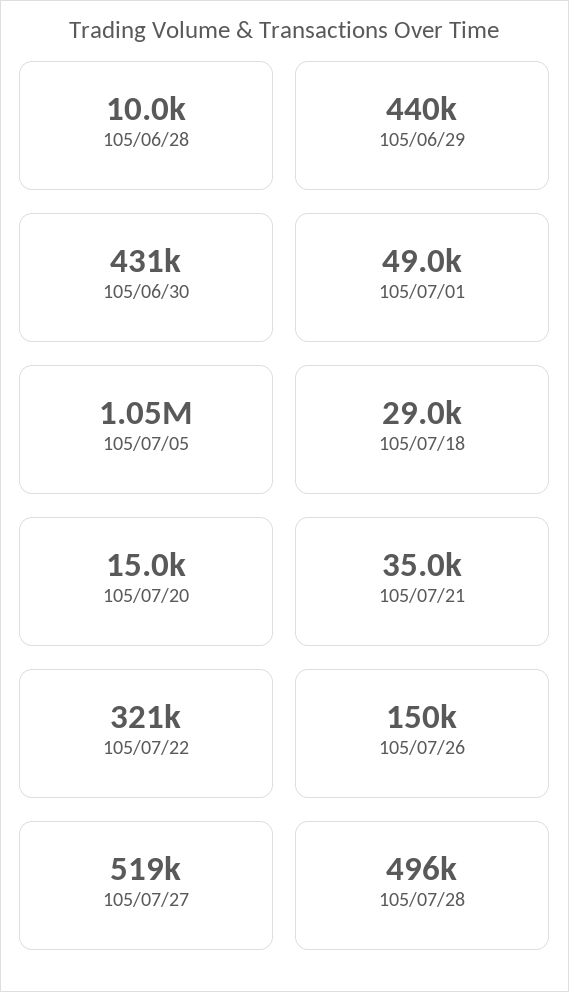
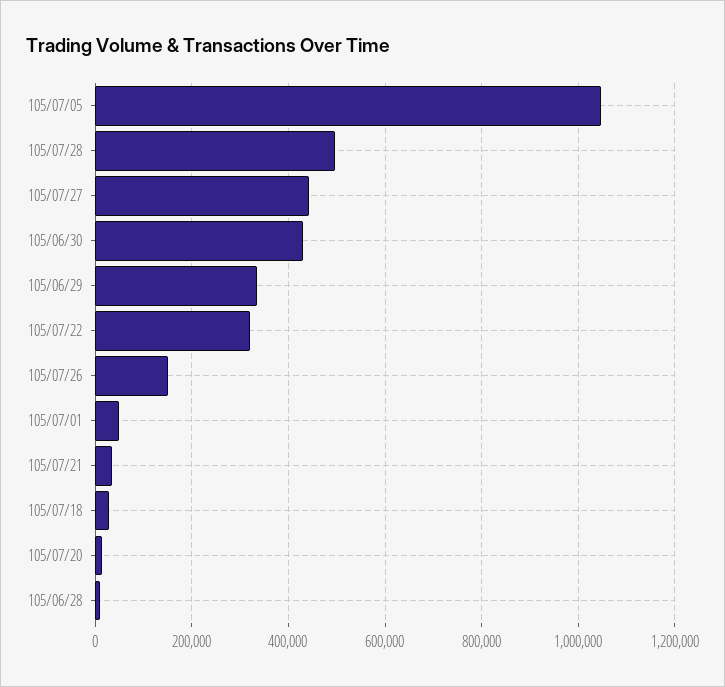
  {
    "105/06/28": 10000,
-   "105/06/29": 440000,
+   "105/06/29": 340000,
    "105/06/30": 431000,
    "105/07/01": 49000,
    "105/07/05": 1050000,
    "105/07/18": 29000,
    "105/07/20": 15000,
    "105/07/21": 35000,
    "105/07/22": 321000,
    "105/07/26": 150000,
-   "105/07/27": 519000,
+   "105/07/27": 440000,
    "105/07/28": 496000
  }

